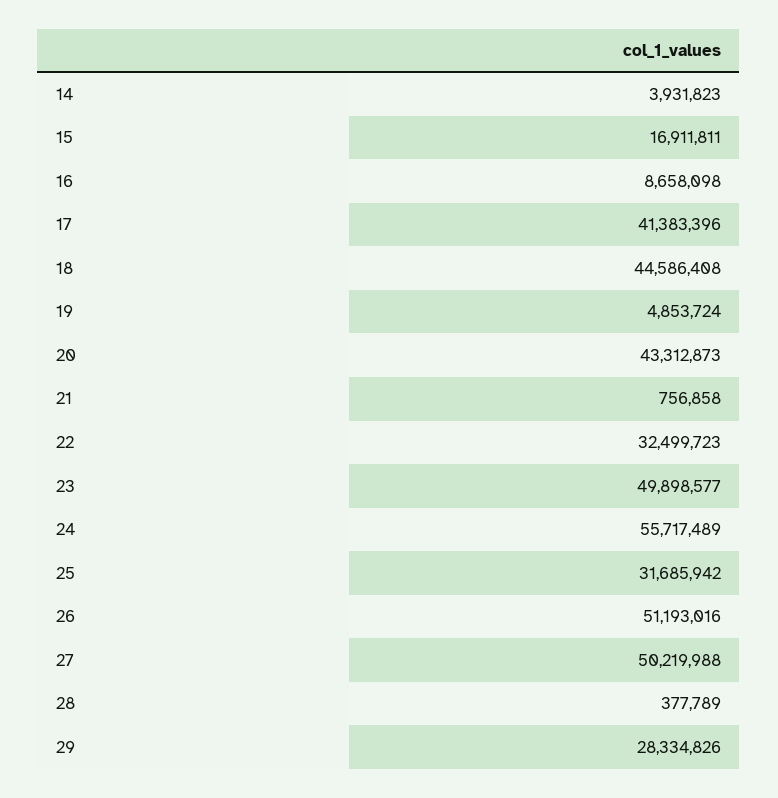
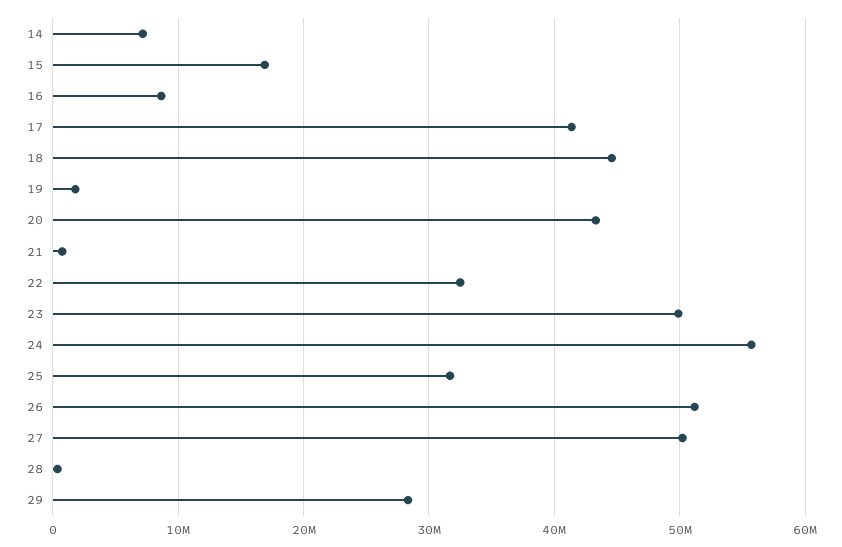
  {
-   "14": 3931823,
+   "14": 7000000,
    "15": 16911811,
    "16": 8658098,
    "17": 41383396,
    "18": 44586408,
-   "19": 4853724,
+   "19": 2000000,
    "20": 43312873,
    "21": 756858,
    "22": 32499723,
    "23": 49898577,
    "24": 55717489,
    "25": 31685942,
    "26": 51193016,
    "27": 50219988,
    "28": 377789,
    "29": 28334826
  }

